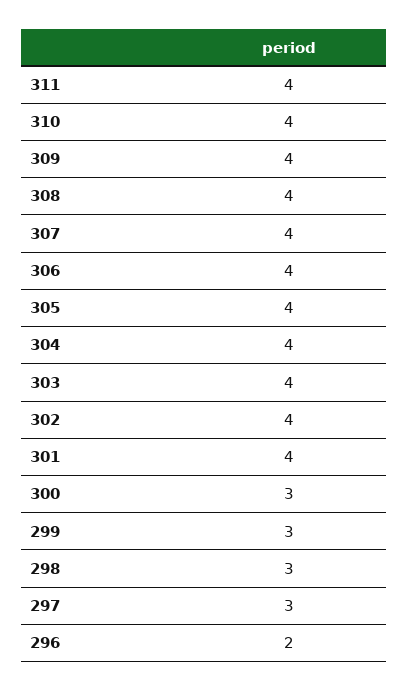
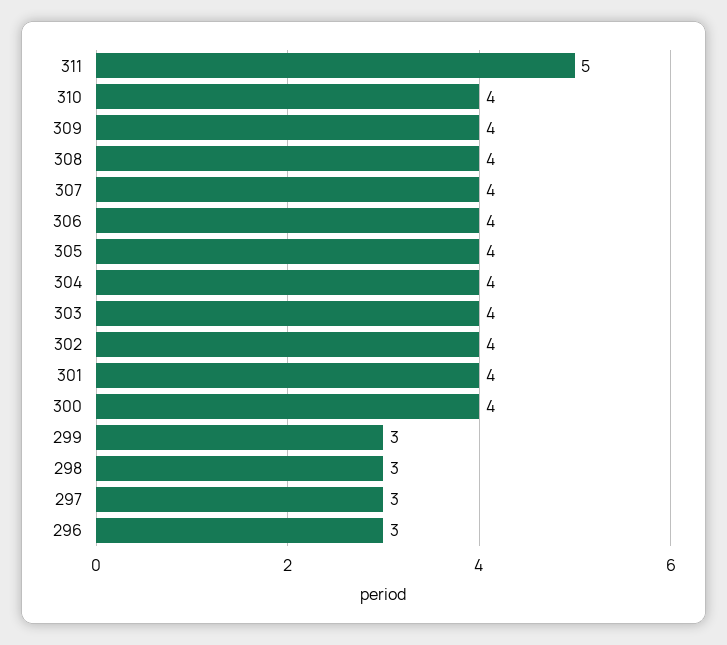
  {
-   "311": 4,
+   "311": 5,
    "310": 4,
    "309": 4,
    "308": 4,
    "307": 4,
    "306": 4,
    "305": 4,
    "304": 4,
    "303": 4,
    "302": 4,
    "301": 4,
-   "300": 3,
+   "300": 4,
    "299": 3,
    "298": 3,
    "297": 3,
-   "296": 2
+   "296": 3
  }

